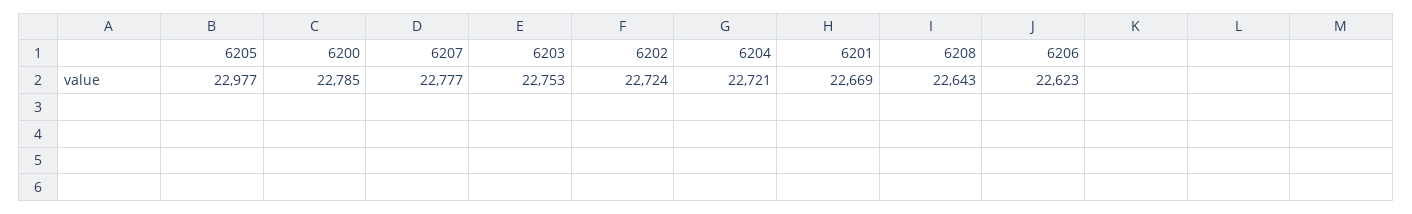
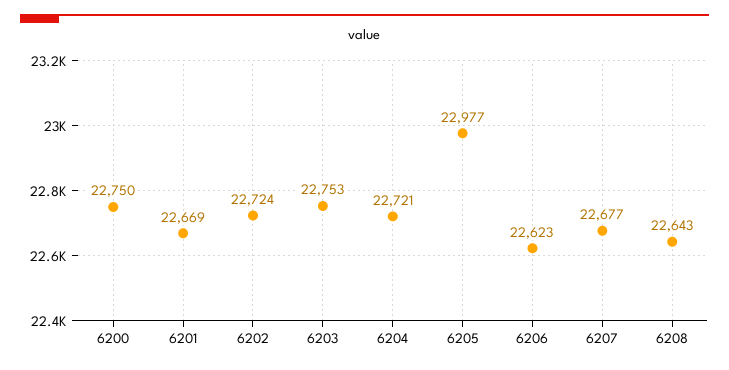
  {
    "6205": 22977,
-   "6200": 22785,
+   "6200": 22750,
-   "6207": 22777,
+   "6207": 22677,
    "6203": 22753,
    "6202": 22724,
    "6204": 22721,
    "6201": 22669,
    "6208": 22643,
    "6206": 22623
  }

